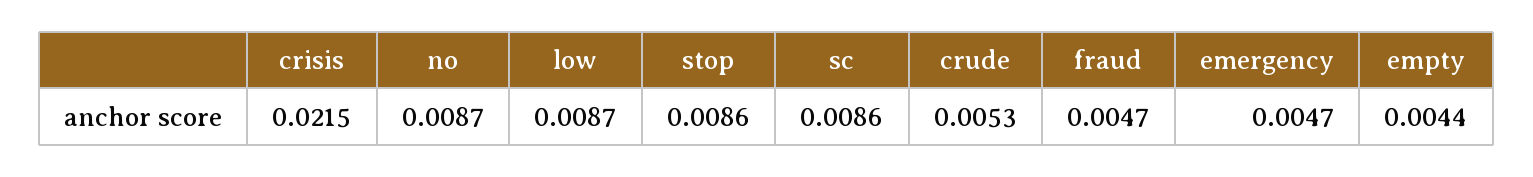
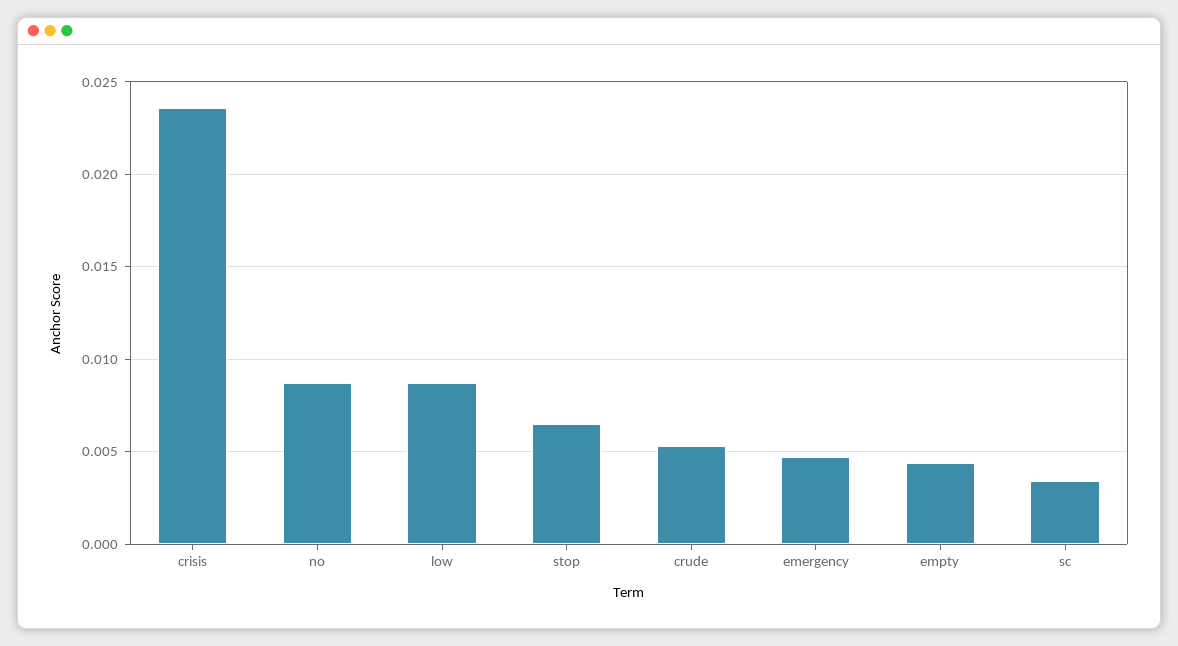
  {
-   "crisis": 0.0215,
+   "crisis": 0.0235,
    "no": 0.0087,
    "low": 0.0087,
-   "stop": 0.0086,
+   "stop": 0.0065,
-   "sc": 0.0086,
+   "sc": 0.0035,
    "crude": 0.0053,
-   "fraud": 0.0047,
    "emergency": 0.0047,
    "empty": 0.0044
  }

